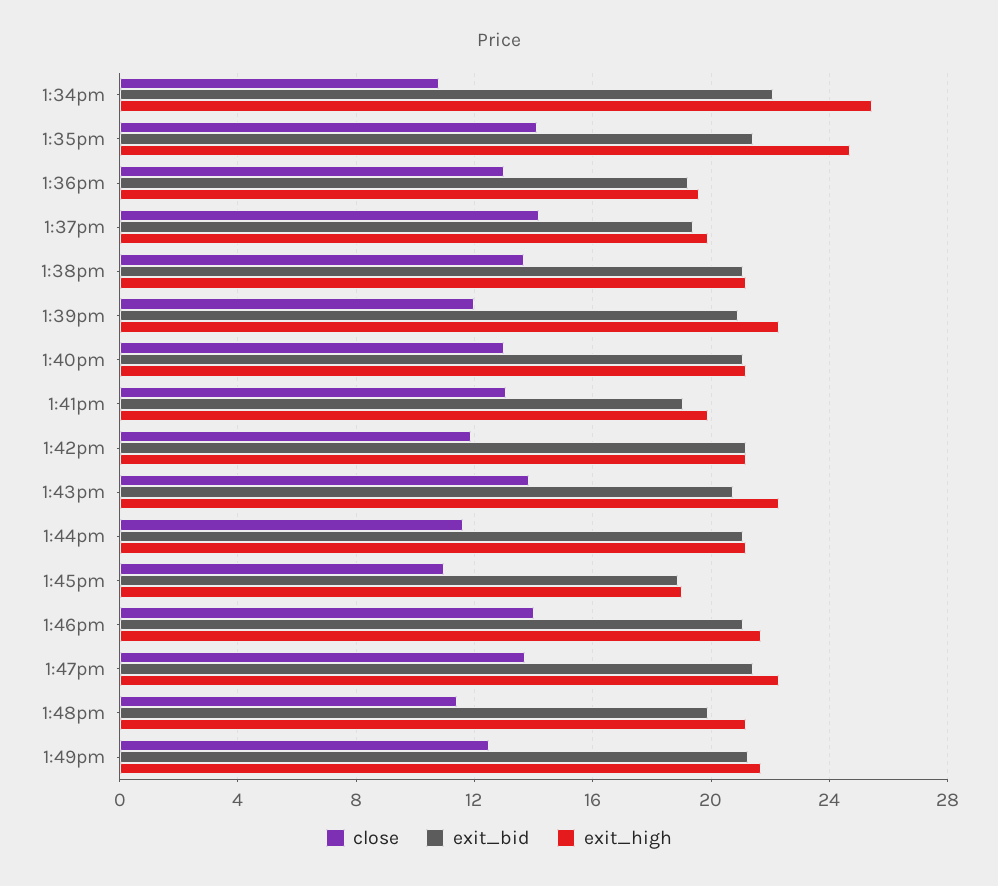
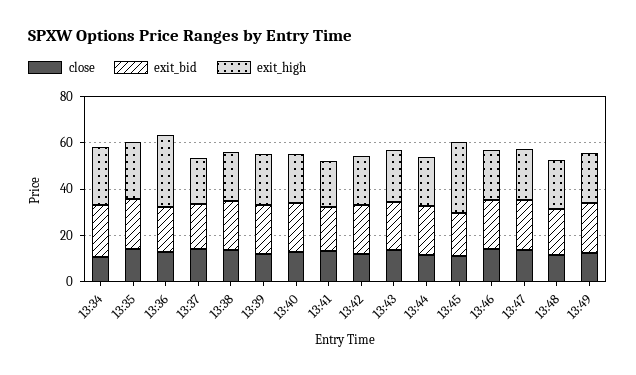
  {
    "close": {
      "1:34pm": 11,
      "1:35pm": 14,
      "1:36pm": 13,
      "1:37pm": 14,
      "1:38pm": 13.5,
      "1:39pm": 12,
      "1:40pm": 13,
      "1:41pm": 13,
      "1:42pm": 12,
      "1:43pm": 14,
      "1:44pm": 11.5,
      "1:45pm": 11,
      "1:46pm": 14,
      "1:47pm": 13.5,
      "1:48pm": 11.5,
      "1:49pm": 12.5
    },
    "exit_bid": {
      "1:34pm": 22,
      "1:35pm": 21.5,
      "1:36pm": 19,
      "1:37pm": 19.5,
      "1:38pm": 21,
      "1:39pm": 21,
      "1:40pm": 21,
      "1:41pm": 19,
      "1:42pm": 21,
      "1:43pm": 20.5,
      "1:44pm": 21,
      "1:45pm": 19,
      "1:46pm": 21,
      "1:47pm": 21.5,
      "1:48pm": 20,
      "1:49pm": 21.5
    },
    "exit_high": {
      "1:34pm": 25.5,
      "1:35pm": 24.5,
-     "1:36pm": 19.5,
+     "1:36pm": 30,
      "1:37pm": 20,
      "1:38pm": 21,
      "1:39pm": 22.5,
      "1:40pm": 21,
      "1:41pm": 20,
      "1:42pm": 21,
      "1:43pm": 22.5,
      "1:44pm": 21,
-     "1:45pm": 19,
+     "1:45pm": 30,
      "1:46pm": 21.5,
      "1:47pm": 22.5,
      "1:48pm": 21,
      "1:49pm": 21.5
    }
  }

